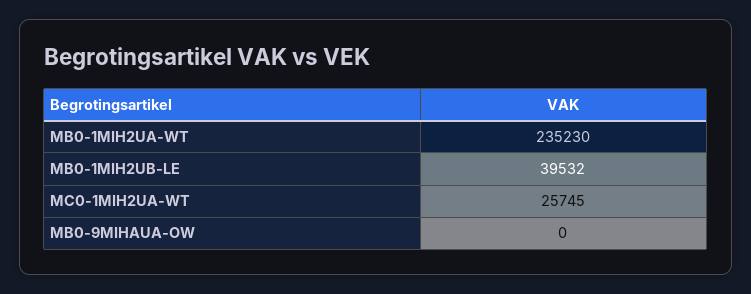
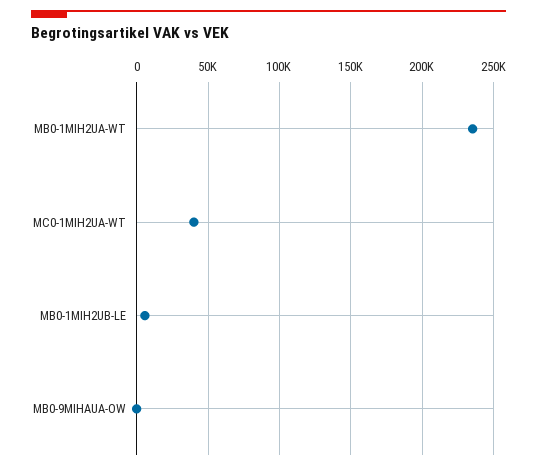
  {
    "MB0-1MIH2UA-WT": 235230,
-   "MB0-1MIH2UB-LE": 39532,
+   "MB0-1MIH2UB-LE": 5000,
-   "MC0-1MIH2UA-WT": 25745,
+   "MC0-1MIH2UA-WT": 40000,
    "MB0-9MIHAUA-OW": 0
  }

